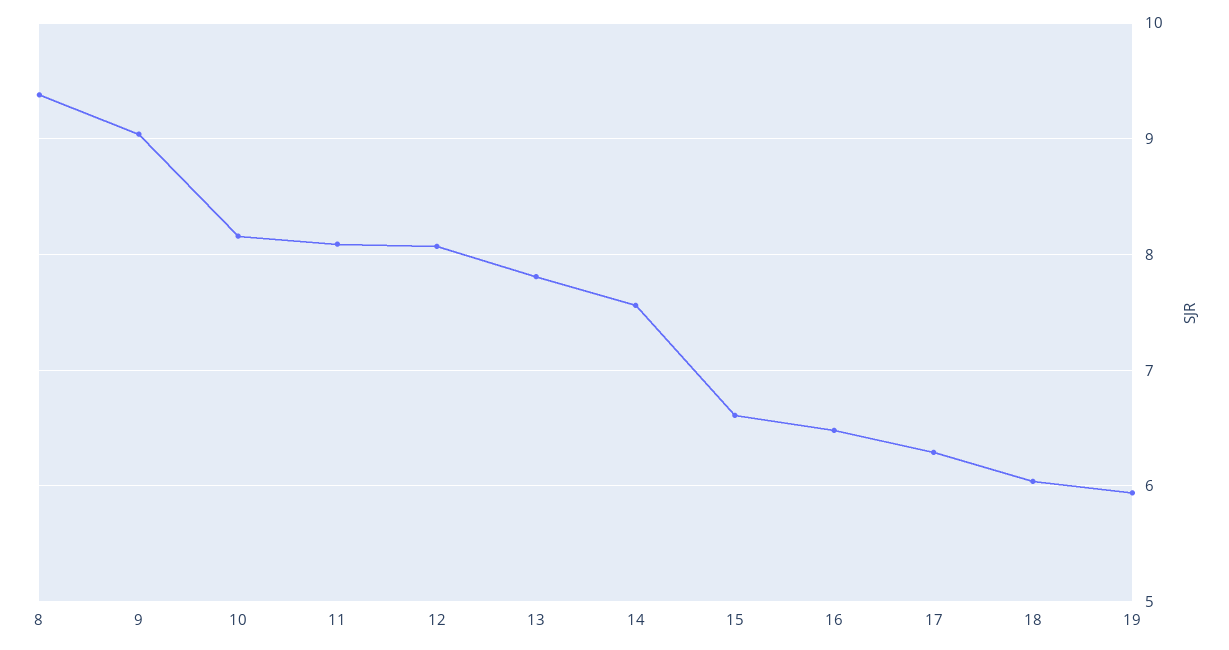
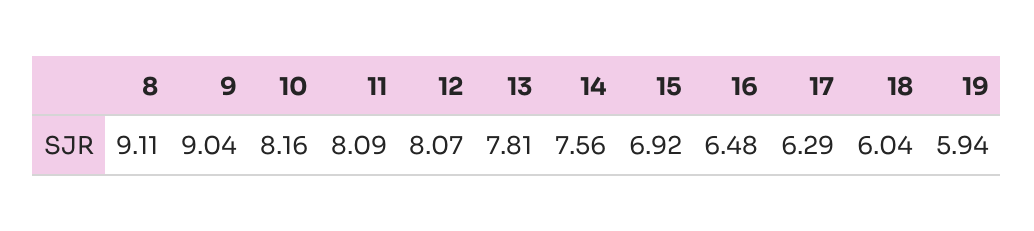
  {
-   "8": 9.4,
+   "8": 9.11,
    "9": 9.04,
    "10": 8.16,
    "11": 8.09,
    "12": 8.07,
    "13": 7.81,
    "14": 7.56,
-   "15": 6.6,
+   "15": 6.92,
    "16": 6.48,
    "17": 6.29,
    "18": 6.04,
    "19": 5.94
  }

